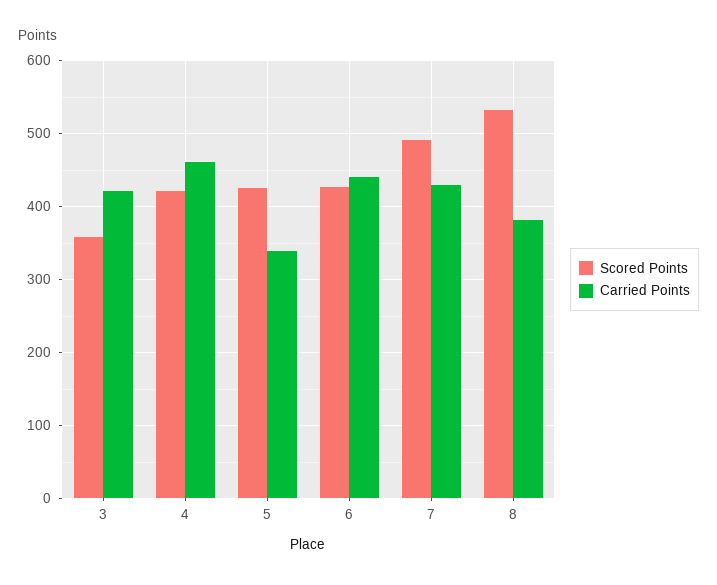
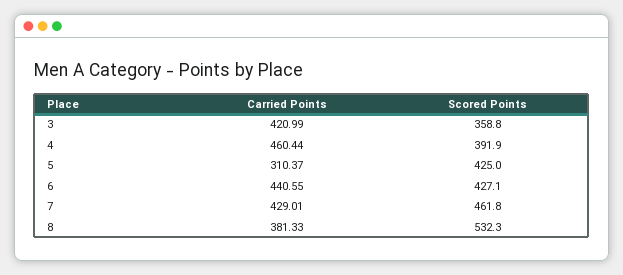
  {
    "Scored Points": {
      "3": 358.8,
-     "4": 420,
+     "4": 391.9,
      "5": 425,
      "6": 427.1,
-     "7": 490,
+     "7": 461.8,
      "8": 532.3
    },
    "Carried Points": {
      "3": 420.99,
      "4": 460.44,
-     "5": 340,
+     "5": 310.37,
      "6": 440.55,
      "7": 429.01,
      "8": 381.33
    }
  }

